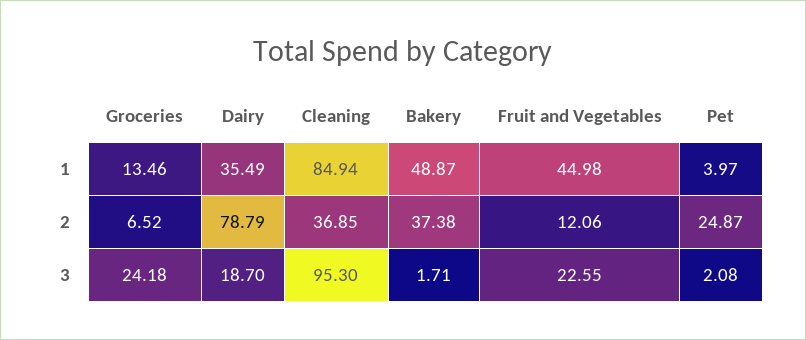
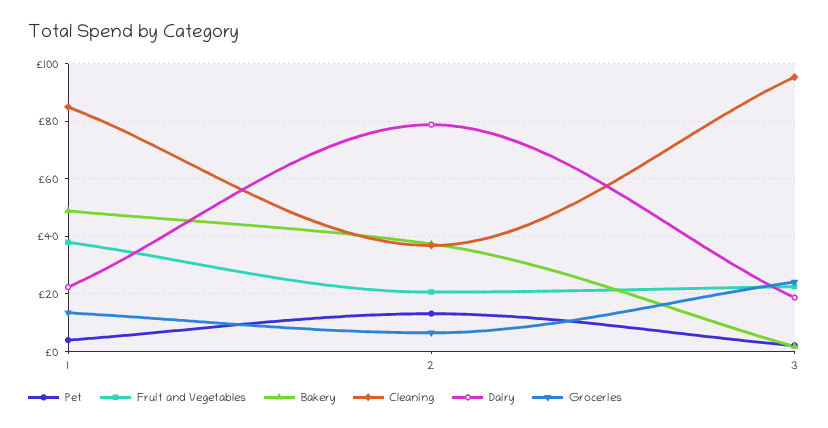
  {
    "Groceries": {
      "1": 13.46,
      "2": 6.52,
      "3": 24.18
    },
    "Dairy": {
-     "1": 35.49,
+     "1": 22.5,
      "2": 78.79,
      "3": 18.7
    },
    "Cleaning": {
      "1": 84.94,
      "2": 36.85,
      "3": 95.3
    },
    "Bakery": {
      "1": 48.87,
      "2": 37.38,
      "3": 1.71
    },
    "Fruit and Vegetables": {
-     "1": 44.98,
+     "1": 37.5,
-     "2": 12.06,
+     "2": 20,
      "3": 22.55
    },
    "Pet": {
      "1": 3.97,
-     "2": 24.87,
+     "2": 12.5,
      "3": 2.08
    }
  }

